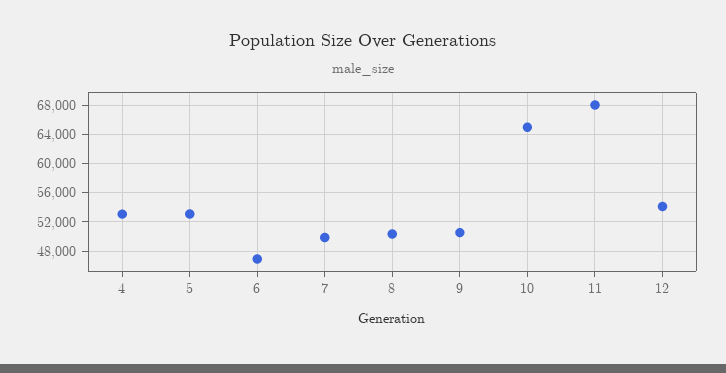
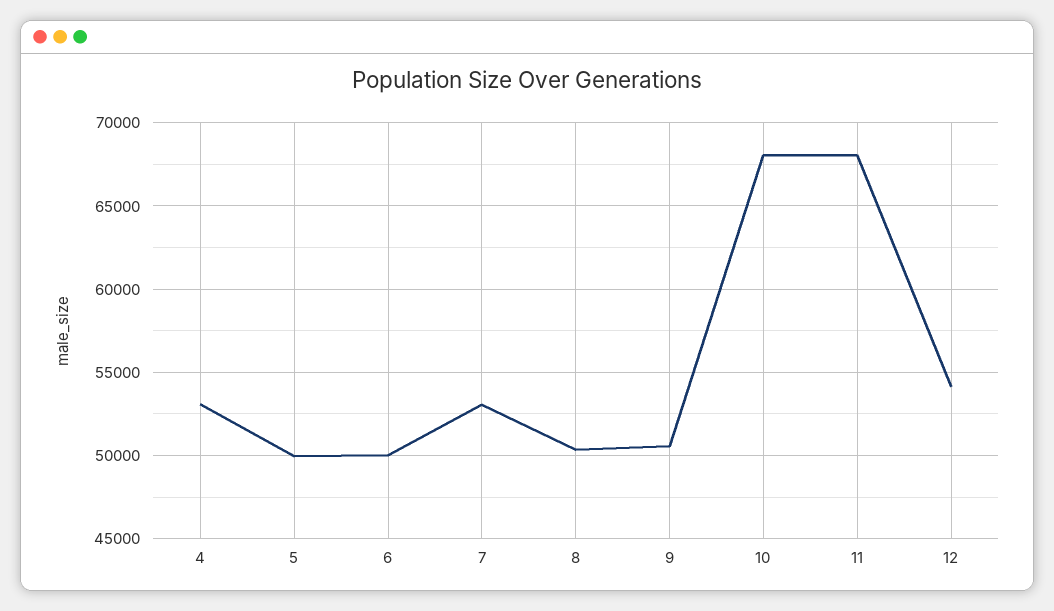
  {
    "4": 53000,
-   "5": 53000,
+   "5": 50000,
-   "6": 47000,
+   "6": 50000,
-   "7": 50000,
+   "7": 53000,
    "8": 50500,
    "9": 50500,
-   "10": 65000,
+   "10": 68000,
    "11": 68000,
    "12": 54000
  }

